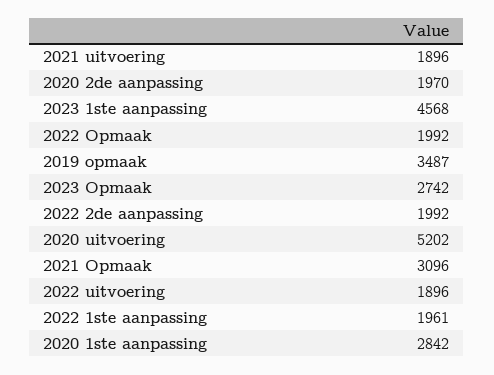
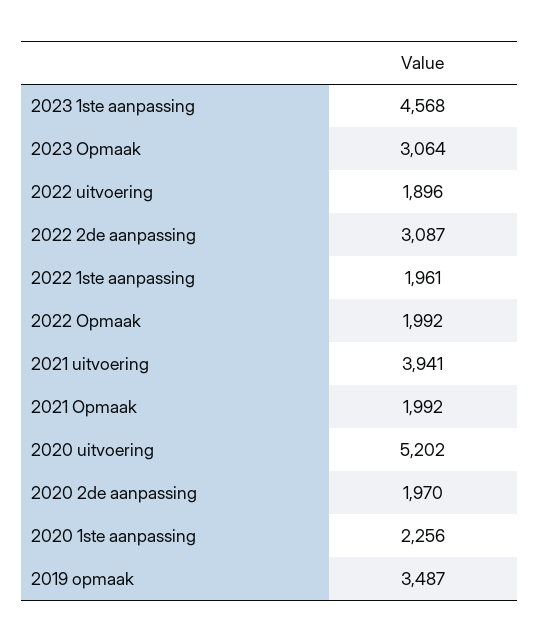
  {
-   "2021 uitvoering": 1896,
+   "2021 uitvoering": 3941,
    "2020 2de aanpassing": 1970,
    "2023 1ste aanpassing": 4568,
    "2022 Opmaak": 1992,
    "2019 opmaak": 3487,
-   "2023 Opmaak": 2742,
+   "2023 Opmaak": 3064,
-   "2022 2de aanpassing": 1992,
+   "2022 2de aanpassing": 3087,
    "2020 uitvoering": 5202,
-   "2021 Opmaak": 3096,
+   "2021 Opmaak": 1992,
    "2022 uitvoering": 1896,
    "2022 1ste aanpassing": 1961,
-   "2020 1ste aanpassing": 2842
+   "2020 1ste aanpassing": 2256
  }

